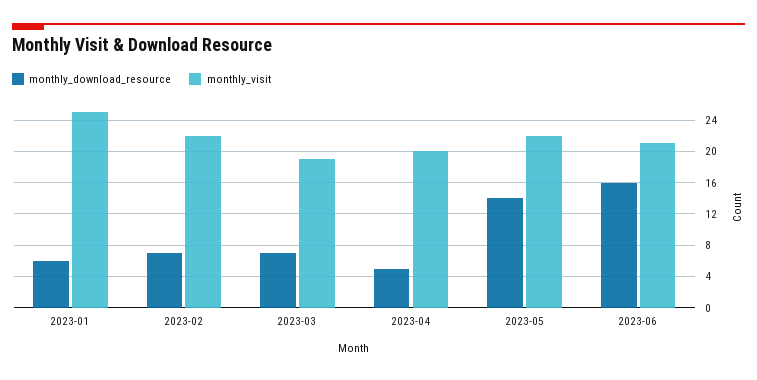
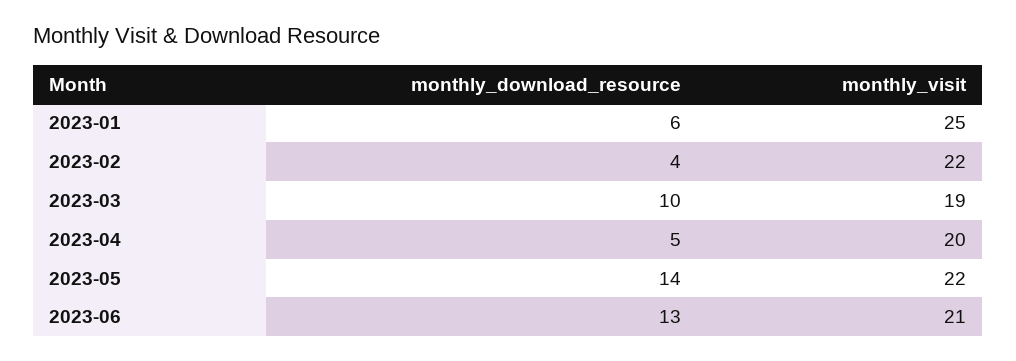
  {
    "monthly_download_resource": {
      "2023-01": 6,
-     "2023-02": 7,
+     "2023-02": 4,
-     "2023-03": 7,
+     "2023-03": 10,
      "2023-04": 5,
      "2023-05": 14,
-     "2023-06": 16
+     "2023-06": 13
    },
    "monthly_visit": {
      "2023-01": 25,
      "2023-02": 22,
      "2023-03": 19,
      "2023-04": 20,
      "2023-05": 22,
      "2023-06": 21
    }
  }

